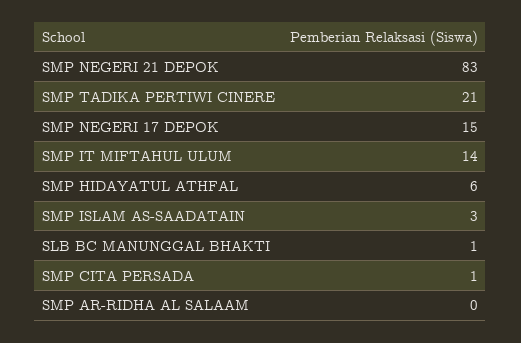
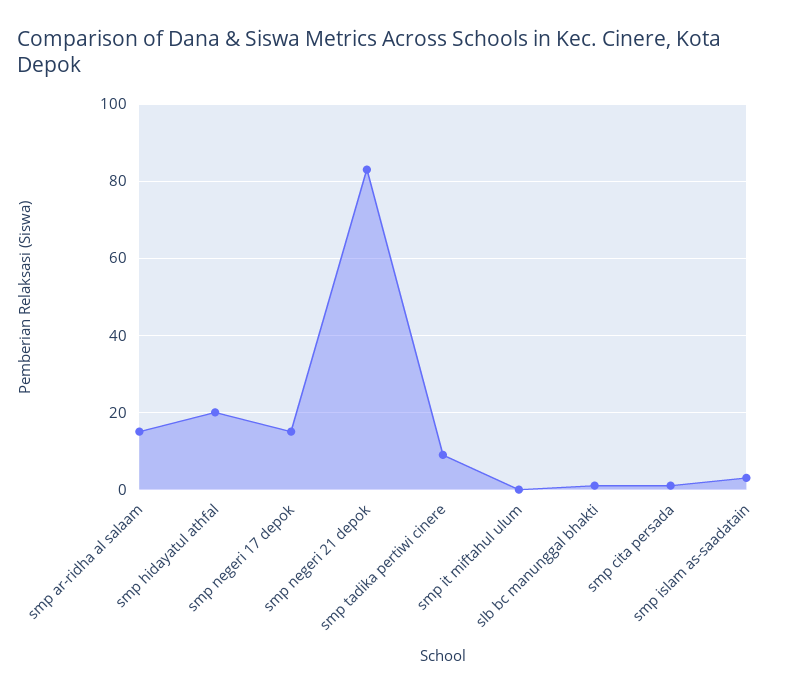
  {
    "SMP NEGERI 21 DEPOK": 83,
-   "SMP TADIKA PERTIWI CINERE": 21,
+   "SMP TADIKA PERTIWI CINERE": 10,
    "SMP NEGERI 17 DEPOK": 15,
-   "SMP IT MIFTAHUL ULUM": 14,
+   "SMP IT MIFTAHUL ULUM": 0,
-   "SMP HIDAYATUL ATHFAL": 6,
+   "SMP HIDAYATUL ATHFAL": 20,
    "SMP ISLAM AS-SAADATAIN": 3,
    "SLB BC MANUNGGAL BHAKTI": 1,
    "SMP CITA PERSADA": 1,
-   "SMP AR-RIDHA AL SALAAM": 0
+   "SMP AR-RIDHA AL SALAAM": 15
  }

